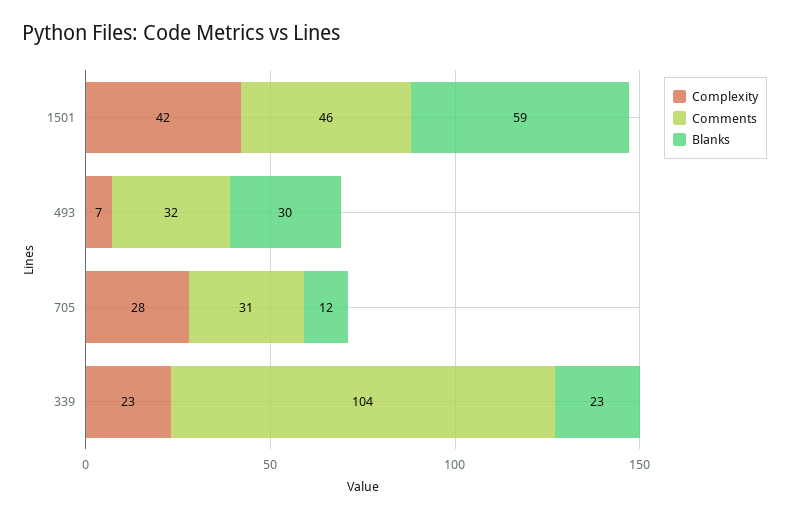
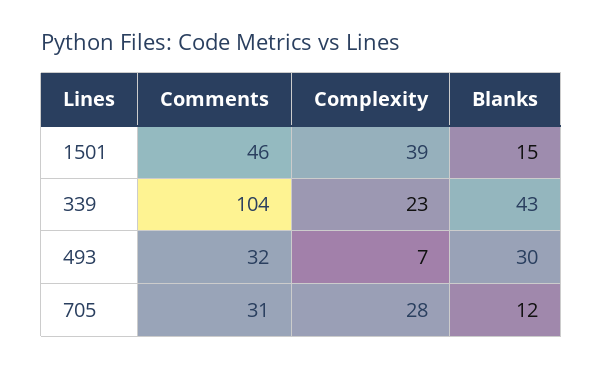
  {
    "Complexity": {
-     "1501": 42,
+     "1501": 39,
      "493": 7,
      "705": 28,
      "339": 23
    },
    "Comments": {
      "1501": 46,
      "493": 32,
      "705": 31,
      "339": 104
    },
    "Blanks": {
-     "1501": 59,
+     "1501": 15,
      "493": 30,
      "705": 12,
-     "339": 23
+     "339": 43
    }
  }

